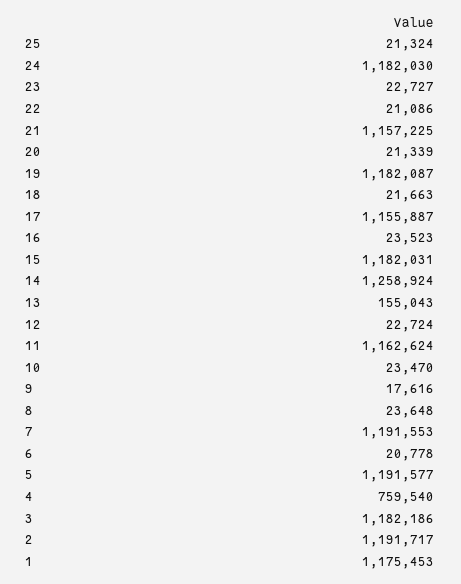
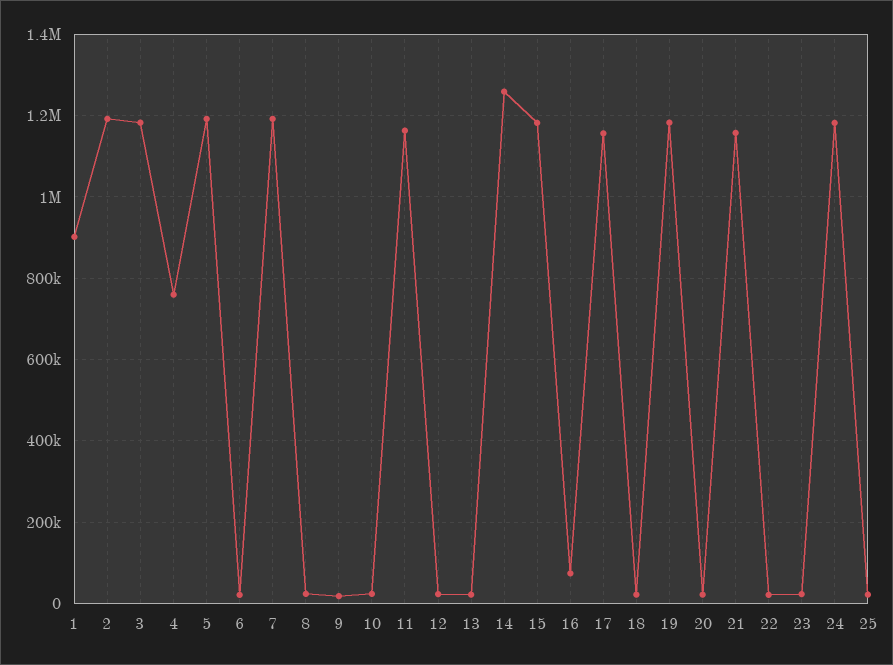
  {
    "25": 21324,
    "24": 1182030,
    "23": 22727,
    "22": 21086,
    "21": 1157225,
    "20": 21339,
    "19": 1182087,
    "18": 21663,
    "17": 1155887,
-   "16": 23523,
+   "16": 80000,
    "15": 1182031,
    "14": 1258924,
-   "13": 155043,
+   "13": 20000,
    "12": 22724,
    "11": 1162624,
    "10": 23470,
    "9": 17616,
    "8": 23648,
    "7": 1191553,
    "6": 20778,
    "5": 1191577,
    "4": 759540,
    "3": 1182186,
    "2": 1191717,
-   "1": 1175453
+   "1": 900000
  }

